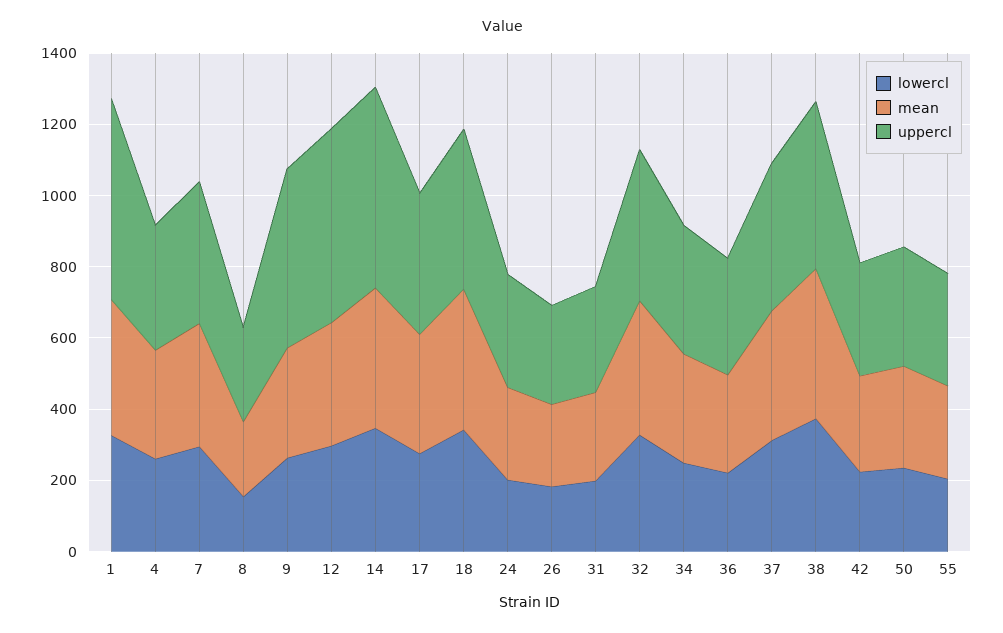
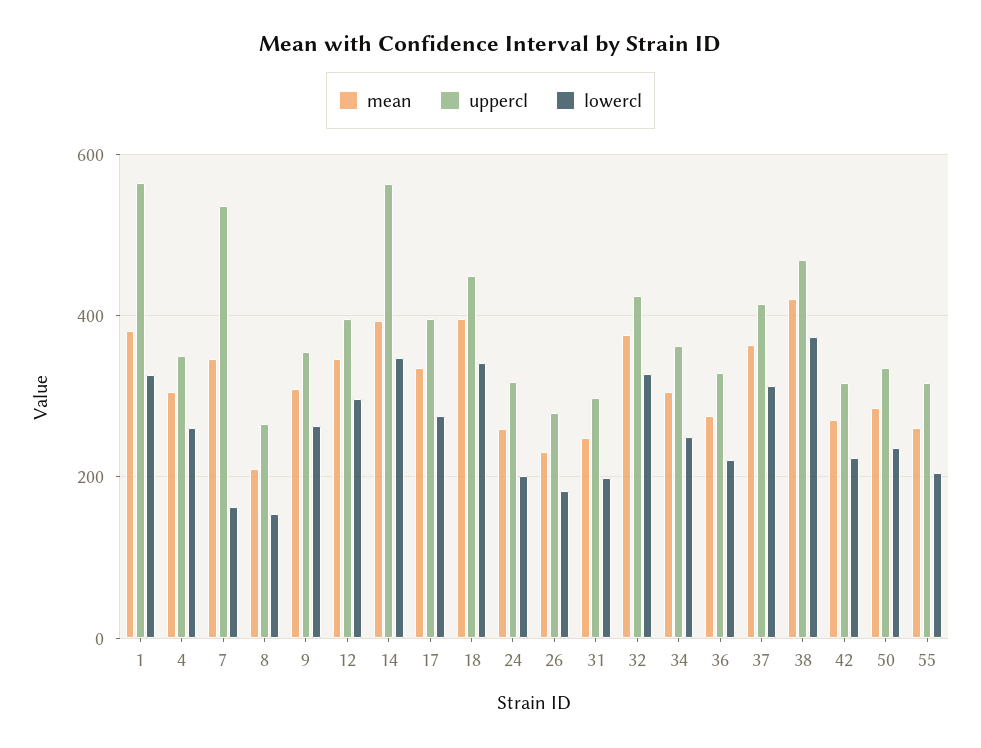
  {
    "lowercl": {
      "1": 320,
      "4": 260,
-     "7": 300,
+     "7": 160,
      "8": 160,
      "9": 260,
      "12": 300,
      "14": 340,
      "17": 280,
      "18": 340,
      "24": 200,
      "26": 180,
      "31": 200,
      "32": 320,
      "34": 240,
      "36": 220,
      "37": 320,
      "38": 380,
      "42": 220,
      "50": 240,
      "55": 200
    },
    "mean": {
      "1": 380,
      "4": 300,
      "7": 340,
      "8": 200,
      "9": 300,
      "12": 340,
      "14": 400,
      "17": 340,
      "18": 400,
      "24": 260,
      "26": 240,
      "31": 240,
      "32": 380,
      "34": 300,
      "36": 280,
      "37": 360,
      "38": 420,
      "42": 280,
      "50": 280,
      "55": 260
    },
    "uppercl": {
      "1": 560,
      "4": 360,
-     "7": 400,
+     "7": 540,
      "8": 260,
-     "9": 500,
+     "9": 360,
-     "12": 550,
+     "12": 400,
      "14": 560,
      "17": 400,
      "18": 440,
      "24": 320,
      "26": 280,
      "31": 300,
      "32": 420,
      "34": 360,
      "36": 320,
      "37": 420,
      "38": 460,
      "42": 320,
      "50": 340,
      "55": 320
    }
  }

